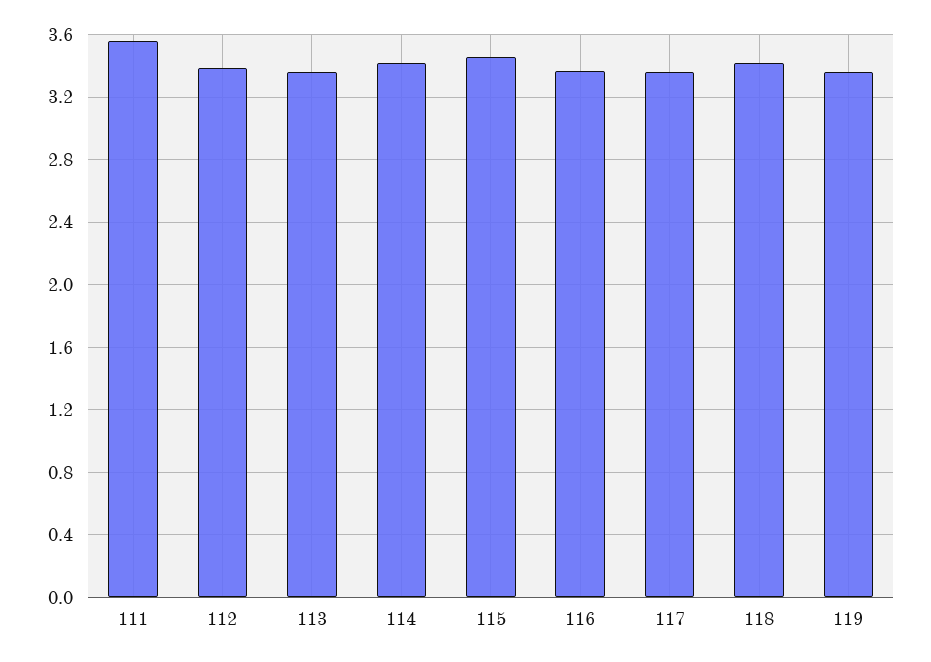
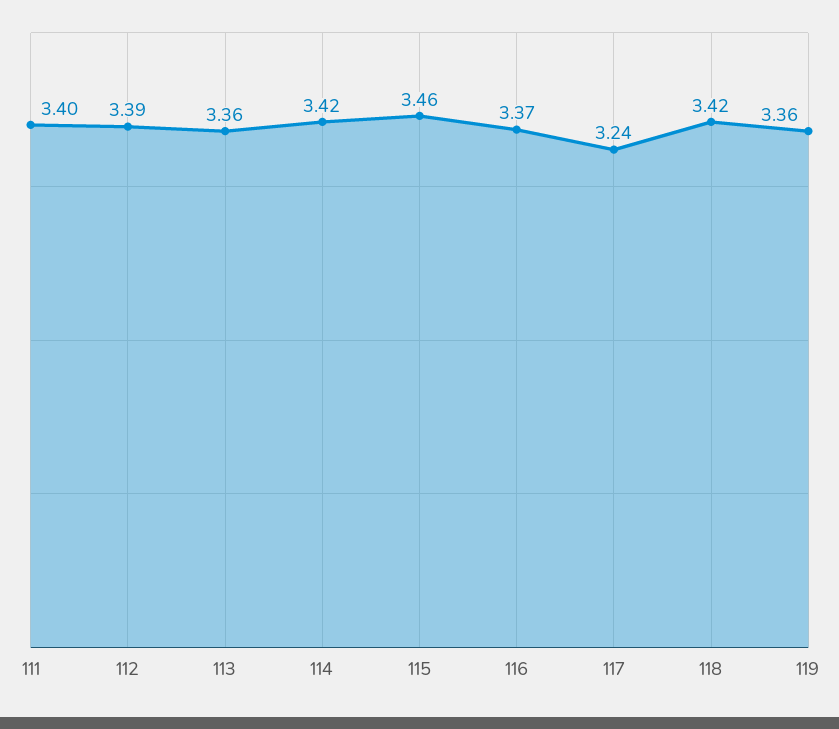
  {
-   "111": 3.55,
+   "111": 3.4,
    "112": 3.39,
    "113": 3.36,
    "114": 3.42,
    "115": 3.46,
    "116": 3.37,
-   "117": 3.35,
+   "117": 3.24,
    "118": 3.42,
    "119": 3.36
  }

